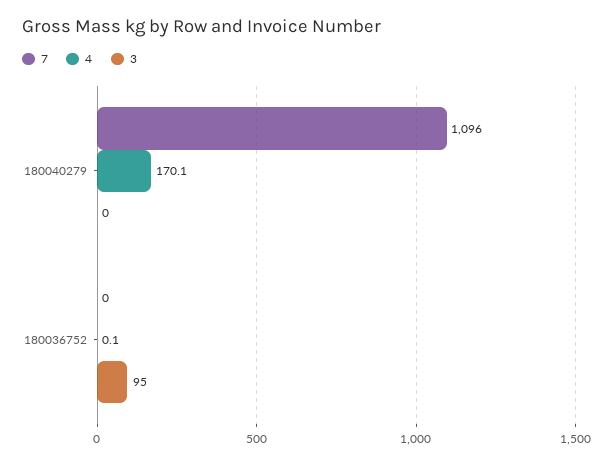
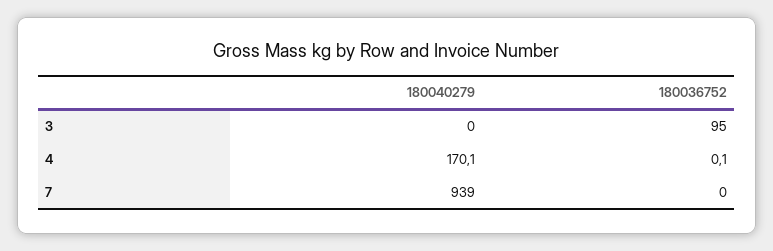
  {
    "7": {
-     "180040279": 1096,
+     "180040279": 939,
      "180036752": 0
    },
    "4": {
      "180040279": 170.1,
      "180036752": 0.1
    },
    "3": {
      "180040279": 0,
      "180036752": 95
    }
  }

